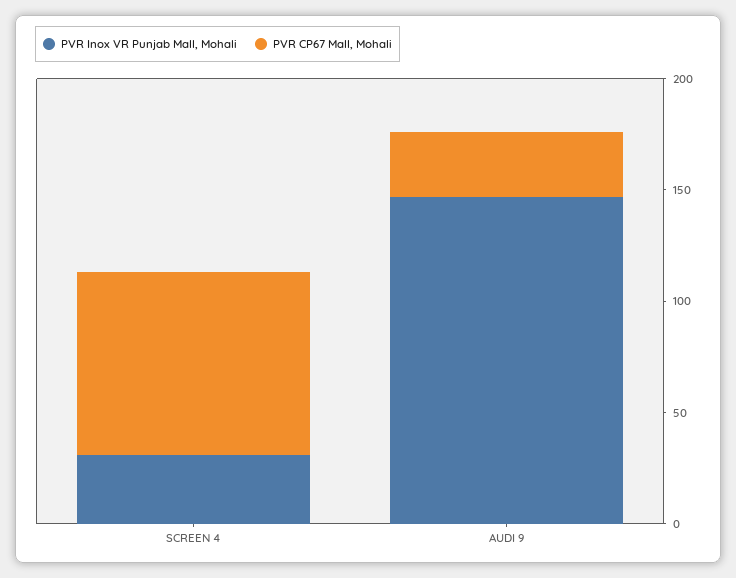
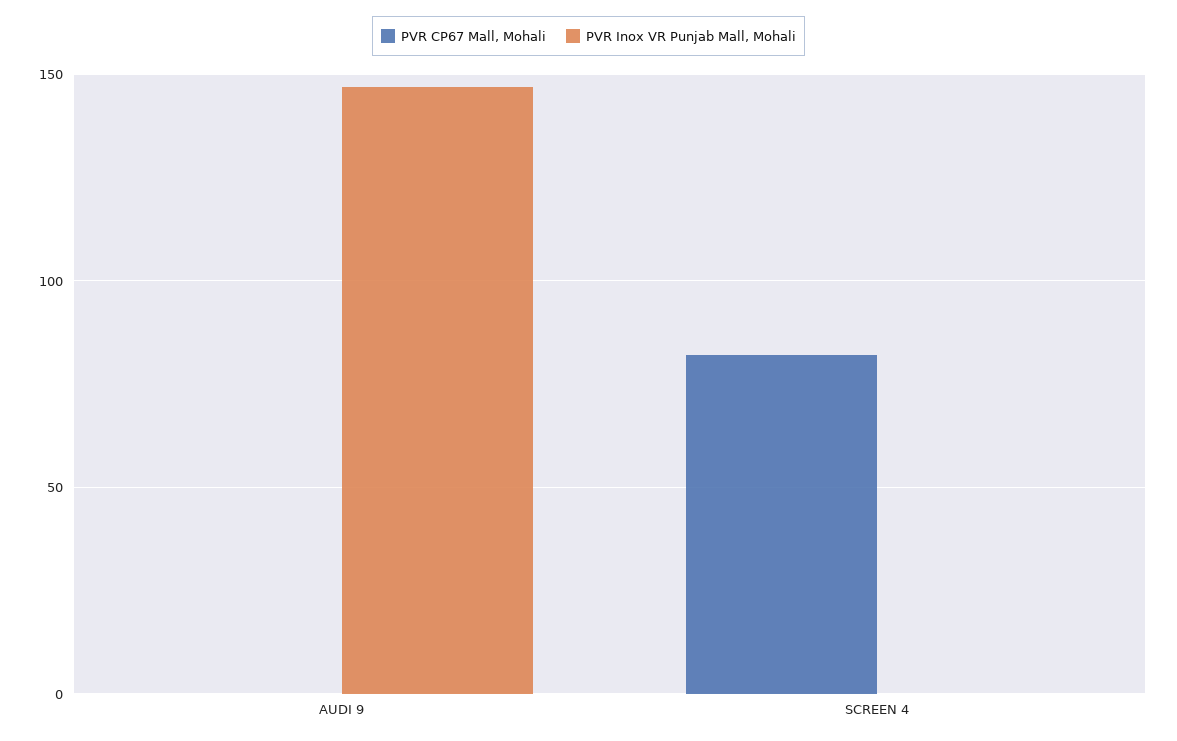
  {
    "PVR Inox VR Punjab Mall, Mohali": {
-     "SCREEN 4": 30,
+     "SCREEN 4": 0,
      "AUDI 9": 145
    },
    "PVR CP67 Mall, Mohali": {
      "SCREEN 4": 80,
-     "AUDI 9": 30
+     "AUDI 9": 0
    }
  }

